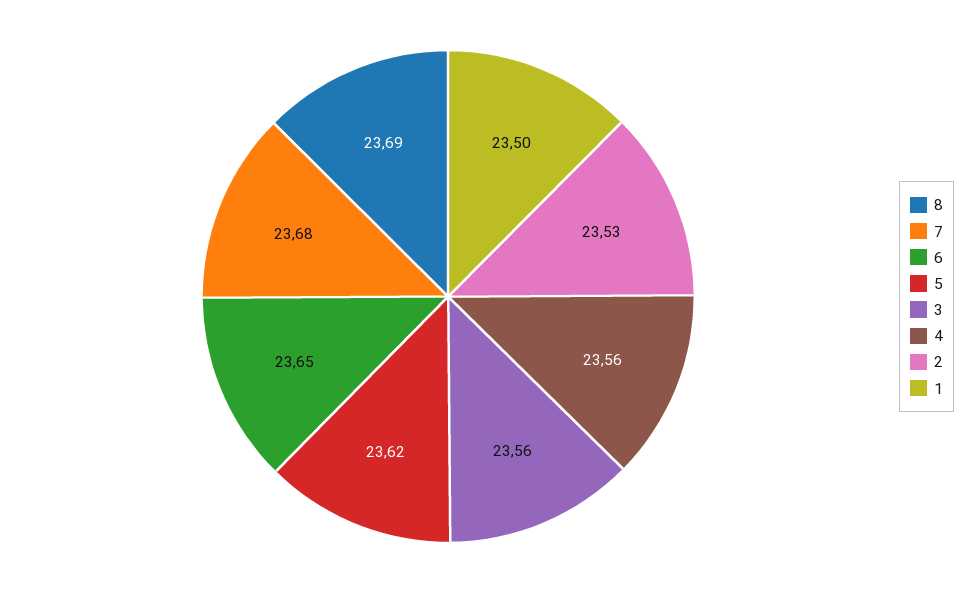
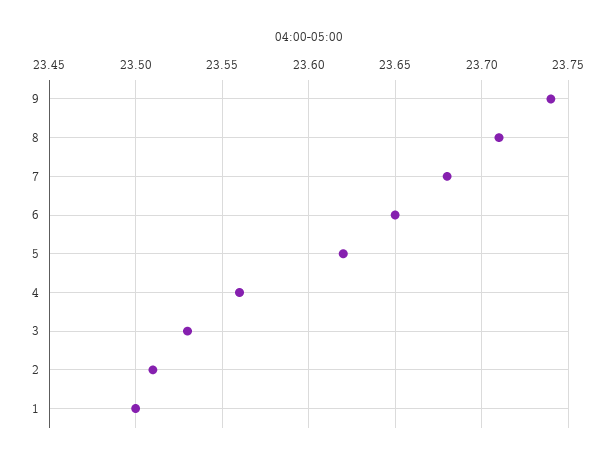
  {
-   "8": 23.69,
+   "8": 23.71,
    "7": 23.68,
    "6": 23.65,
    "5": 23.62,
-   "3": 23.56,
+   "3": 23.53,
    "4": 23.56,
-   "2": 23.53,
+   "2": 23.51,
-   "1": 23.5
+   "1": 23.5,
+   "9": 23.74
  }

